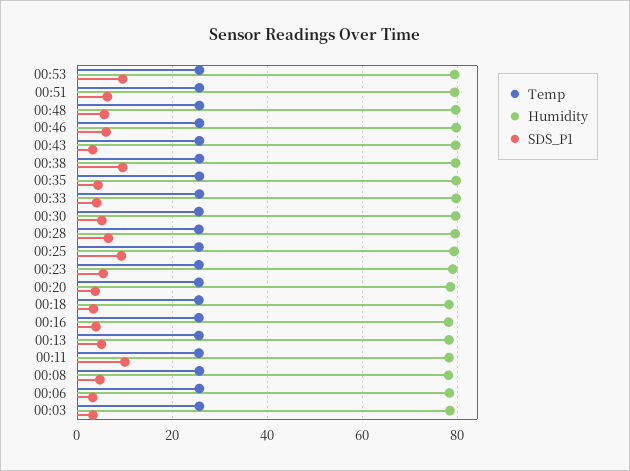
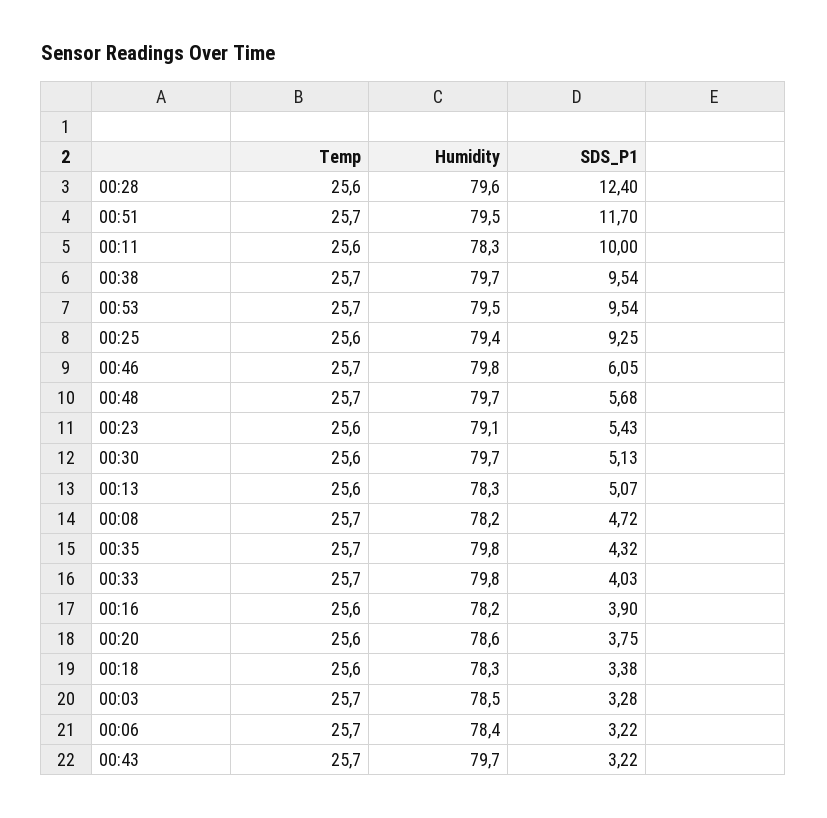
  {
    "Temp": {
      "00:53": 25.7,
      "00:51": 25.7,
      "00:48": 25.7,
      "00:46": 25.7,
      "00:43": 25.7,
      "00:38": 25.7,
      "00:35": 25.7,
      "00:33": 25.7,
      "00:30": 25.6,
      "00:28": 25.6,
      "00:25": 25.6,
      "00:23": 25.6,
      "00:20": 25.6,
      "00:18": 25.6,
      "00:16": 25.6,
      "00:13": 25.6,
      "00:11": 25.6,
      "00:08": 25.7,
      "00:06": 25.7,
      "00:03": 25.7
    },
    "Humidity": {
      "00:53": 79.5,
      "00:51": 79.5,
      "00:48": 79.7,
      "00:46": 79.8,
      "00:43": 79.7,
      "00:38": 79.7,
      "00:35": 79.8,
      "00:33": 79.8,
      "00:30": 79.7,
      "00:28": 79.6,
      "00:25": 79.4,
      "00:23": 79.1,
      "00:20": 78.6,
      "00:18": 78.3,
      "00:16": 78.2,
      "00:13": 78.3,
      "00:11": 78.3,
      "00:08": 78.2,
      "00:06": 78.4,
      "00:03": 78.5
    },
    "SDS_P1": {
      "00:53": 9.54,
-     "00:51": 6,
+     "00:51": 11.7,
      "00:48": 5.68,
      "00:46": 6.05,
      "00:43": 3.22,
      "00:38": 9.54,
      "00:35": 4.32,
      "00:33": 4.03,
      "00:30": 5.13,
-     "00:28": 6,
+     "00:28": 12.4,
      "00:25": 9.25,
      "00:23": 5.43,
      "00:20": 3.75,
      "00:18": 3.38,
      "00:16": 3.9,
      "00:13": 5.07,
      "00:11": 10,
      "00:08": 4.72,
      "00:06": 3.22,
      "00:03": 3.28
    }
  }

